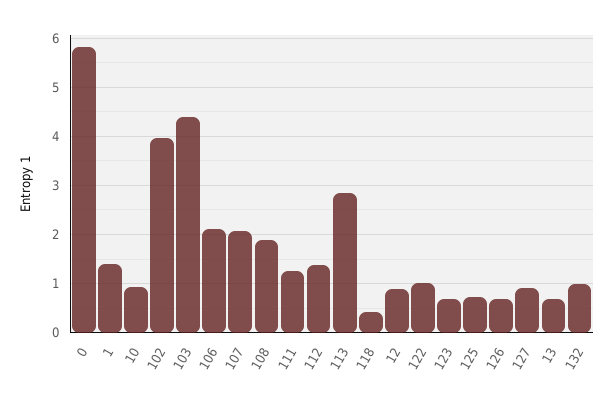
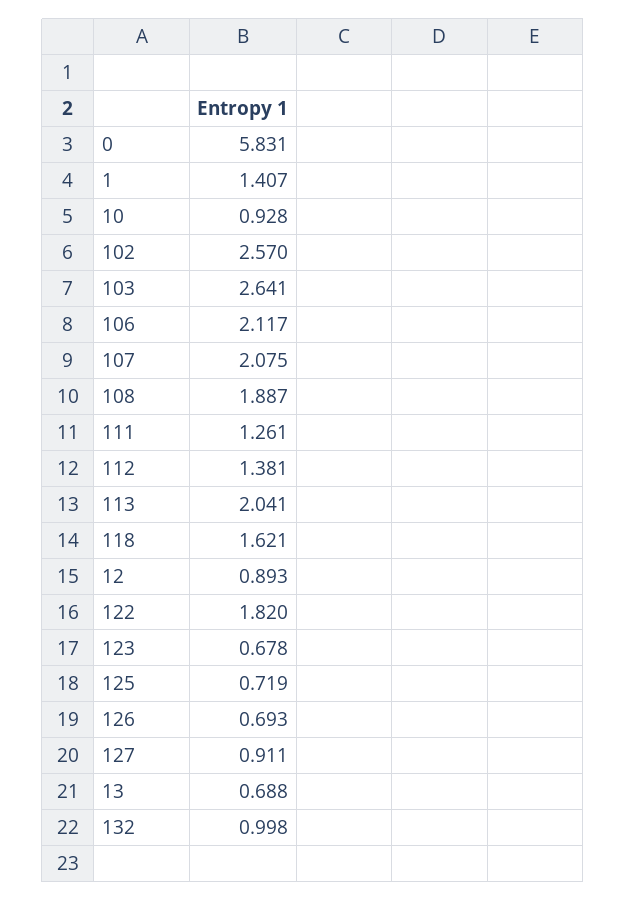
  {
    "0": 5.831,
    "1": 1.407,
    "10": 0.928,
-   "102": 4,
+   "102": 2.57,
-   "103": 4.4,
+   "103": 2.641,
    "106": 2.117,
    "107": 2.075,
    "108": 1.887,
    "111": 1.261,
    "112": 1.381,
-   "113": 2.8,
+   "113": 2.041,
-   "118": 0.4,
+   "118": 1.621,
    "12": 0.893,
-   "122": 1,
+   "122": 1.82,
    "123": 0.678,
    "125": 0.719,
    "126": 0.693,
    "127": 0.911,
    "13": 0.688,
    "132": 0.998
  }

